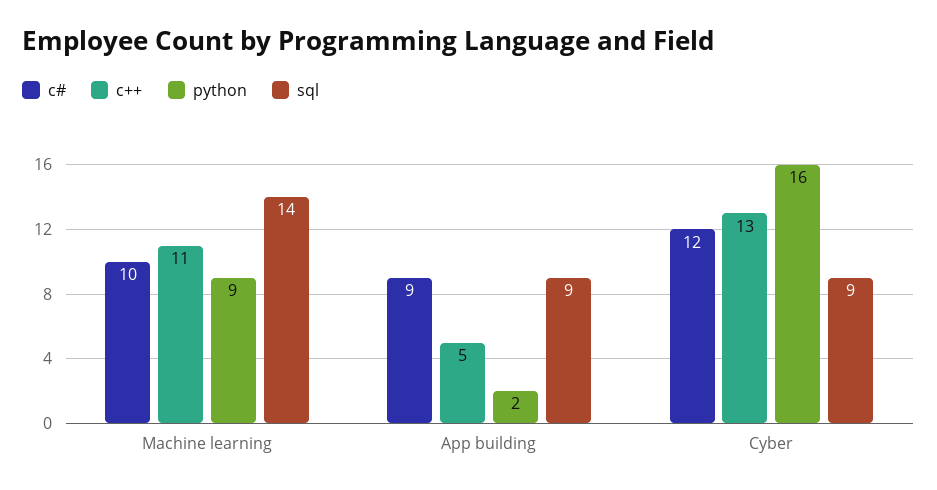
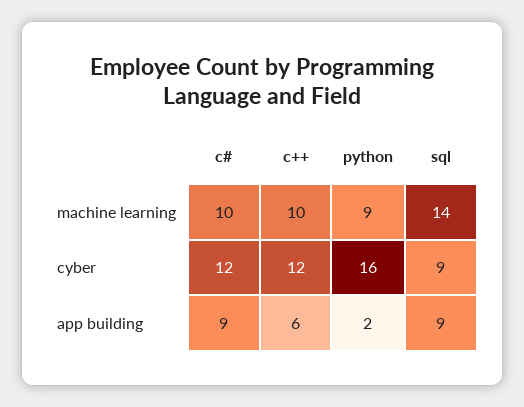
  {
    "c#": {
      "Machine learning": 10,
      "App building": 9,
      "Cyber": 12
    },
    "c++": {
-     "Machine learning": 11,
+     "Machine learning": 10,
-     "App building": 5,
+     "App building": 6,
-     "Cyber": 13
+     "Cyber": 12
    },
    "python": {
      "Machine learning": 9,
      "App building": 2,
      "Cyber": 16
    },
    "sql": {
      "Machine learning": 14,
      "App building": 9,
      "Cyber": 9
    }
  }

